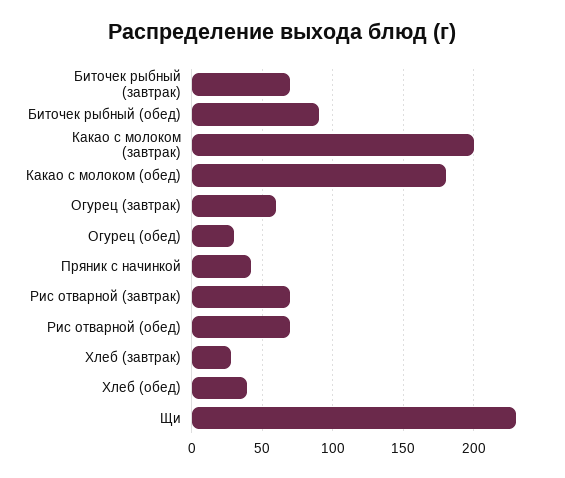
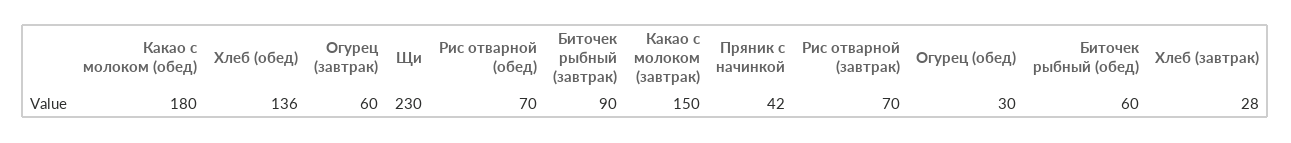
  {
-   "Биточек рыбный (завтрак)": 70,
+   "Биточек рыбный (завтрак)": 90,
-   "Биточек рыбный (обед)": 90,
+   "Биточек рыбный (обед)": 60,
-   "Какао с молоком (завтрак)": 200,
+   "Какао с молоком (завтрак)": 150,
    "Какао с молоком (обед)": 180,
    "Огурец (завтрак)": 60,
    "Огурец (обед)": 30,
    "Пряник с начинкой": 42,
    "Рис отварной (завтрак)": 70,
    "Рис отварной (обед)": 70,
    "Хлеб (завтрак)": 28,
-   "Хлеб (обед)": 40,
+   "Хлеб (обед)": 136,
    "Щи": 230
  }

